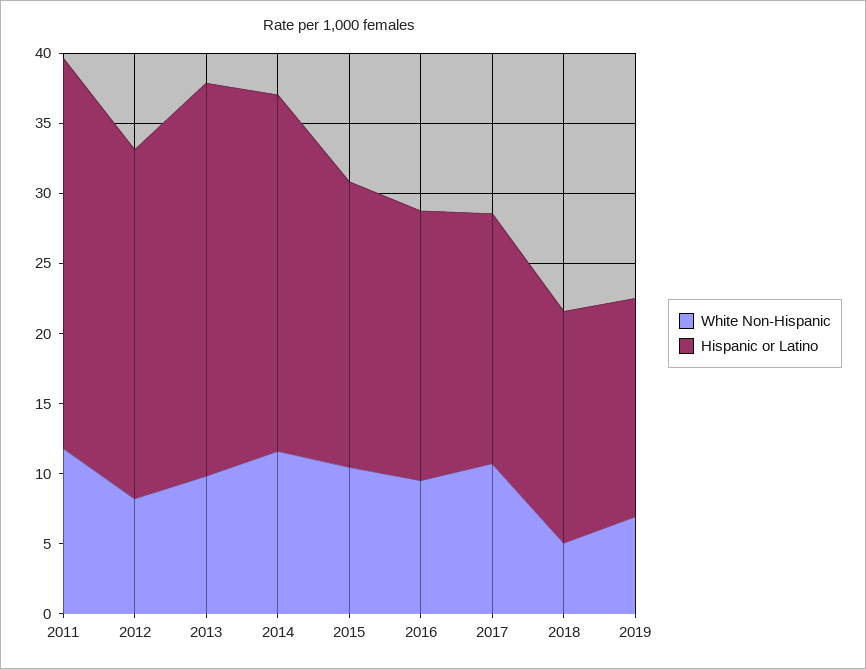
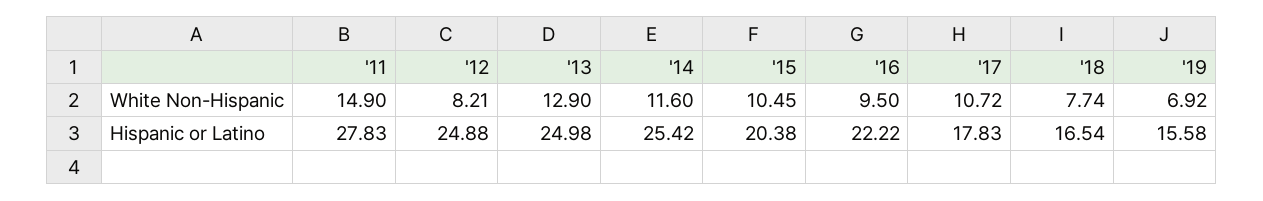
  {
    "White Non-Hispanic": {
-     "2011": 12,
+     "2011": 14.9,
      "2012": 8.21,
-     "2013": 10,
+     "2013": 12.9,
      "2014": 11.6,
      "2015": 10.45,
      "2016": 9.5,
      "2017": 10.72,
-     "2018": 5,
+     "2018": 7.74,
      "2019": 6.92
    },
    "Hispanic or Latino": {
      "2011": 27.83,
      "2012": 24.88,
-     "2013": 28,
+     "2013": 24.98,
      "2014": 25.42,
      "2015": 20.38,
-     "2016": 19,
+     "2016": 22.22,
      "2017": 17.83,
      "2018": 16.54,
      "2019": 15.58
    }
  }

